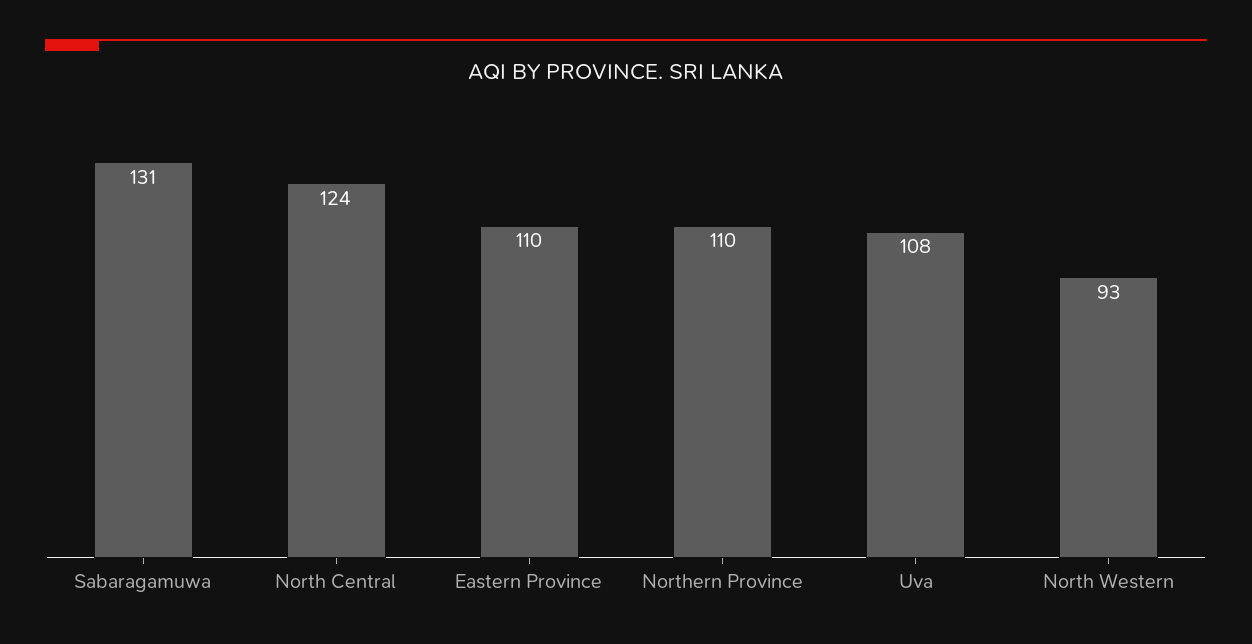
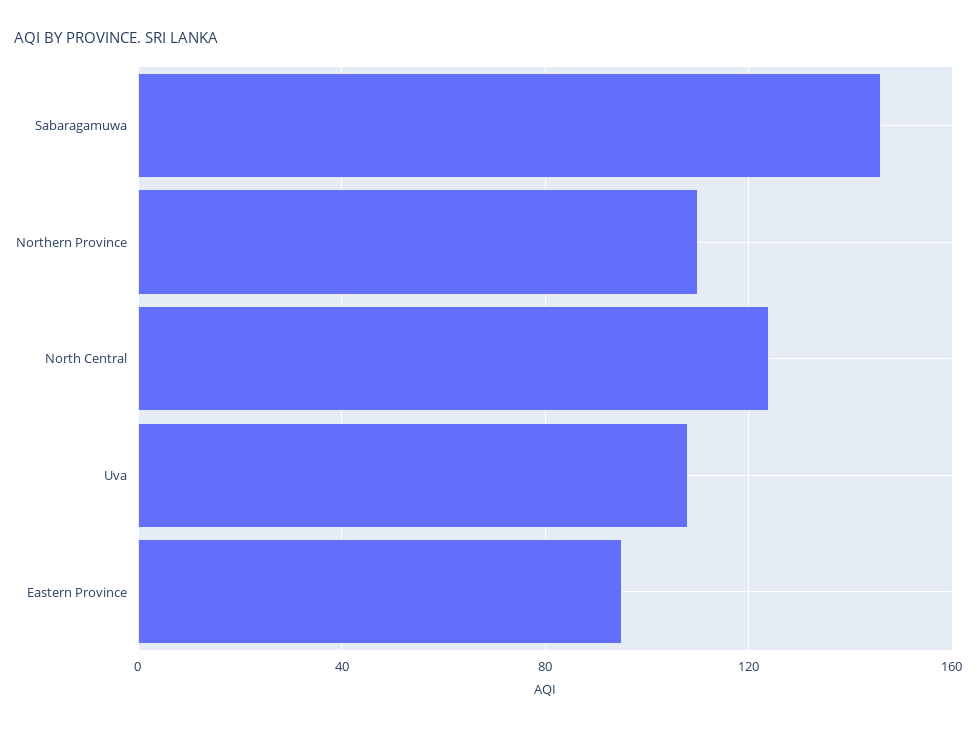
  {
-   "Sabaragamuwa": 131,
+   "Sabaragamuwa": 145,
    "North Central": 124,
-   "Eastern Province": 110,
+   "Eastern Province": 95,
    "Northern Province": 110,
-   "Uva": 108,
+   "Uva": 108
-   "North Western": 93
  }

